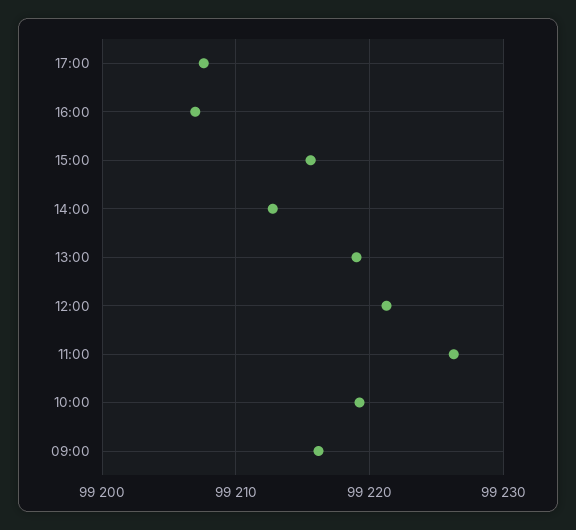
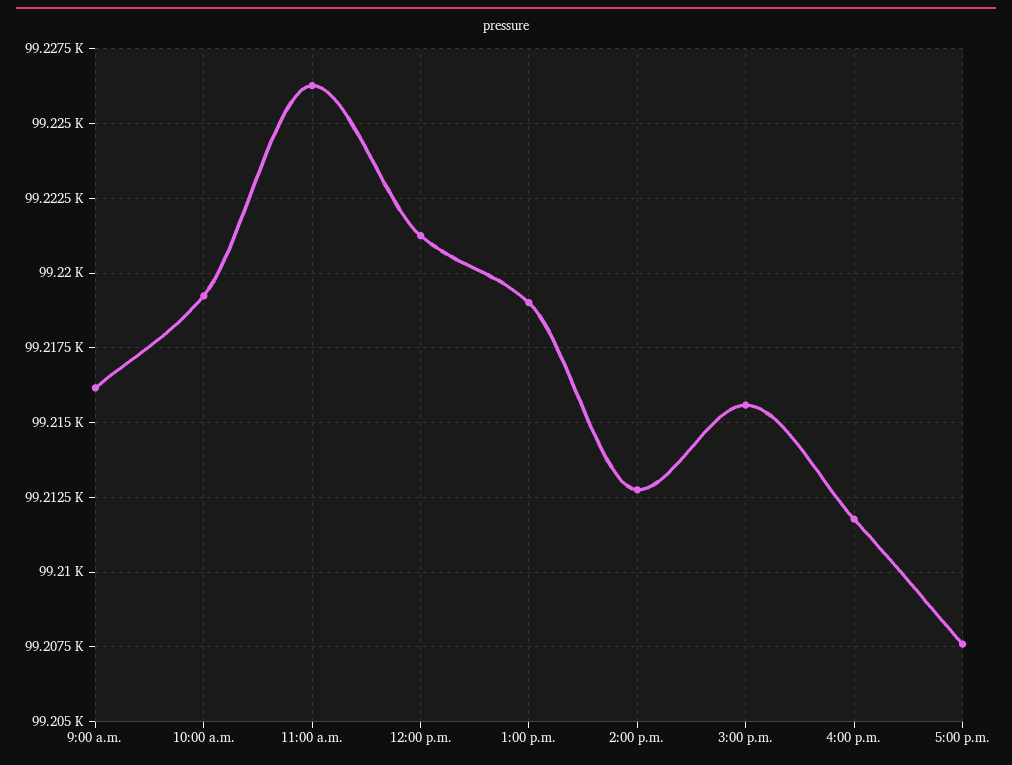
  {
    "17:00": 99207.5,
-   "16:00": 99207,
+   "16:00": 99211.75,
    "15:00": 99215.5,
    "14:00": 99212.75,
    "13:00": 99219,
    "12:00": 99221.25,
    "11:00": 99226.25,
    "10:00": 99219.25,
    "09:00": 99216.25
  }

